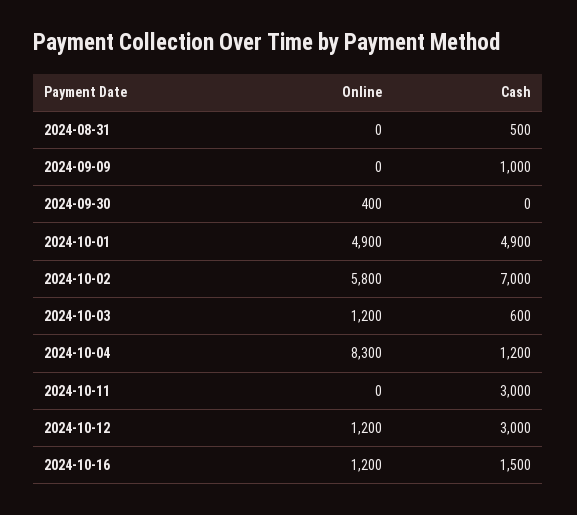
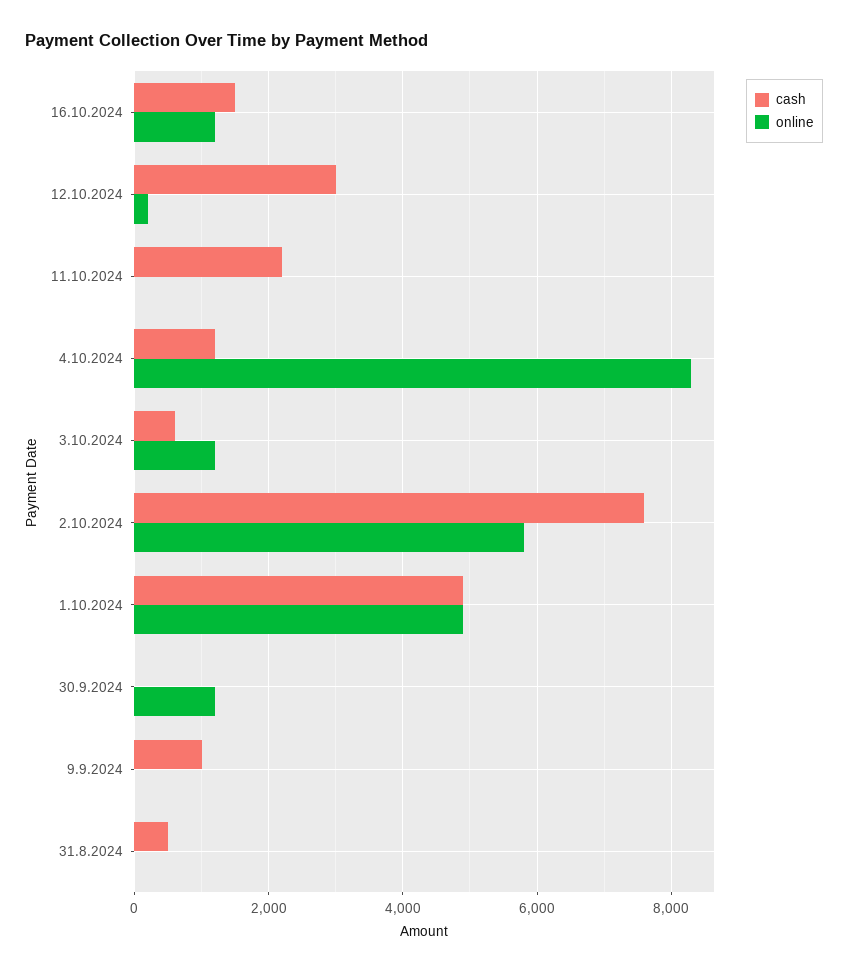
  {
    "Online": {
      "2024-08-31": 0,
      "2024-09-09": 0,
-     "2024-09-30": 400,
+     "2024-09-30": 1200,
      "2024-10-01": 4900,
      "2024-10-02": 5800,
      "2024-10-03": 1200,
      "2024-10-04": 8300,
      "2024-10-11": 0,
-     "2024-10-12": 1200,
+     "2024-10-12": 200,
      "2024-10-16": 1200
    },
    "Cash": {
      "2024-08-31": 500,
      "2024-09-09": 1000,
      "2024-09-30": 0,
      "2024-10-01": 4900,
-     "2024-10-02": 7000,
+     "2024-10-02": 7600,
      "2024-10-03": 600,
      "2024-10-04": 1200,
-     "2024-10-11": 3000,
+     "2024-10-11": 2200,
      "2024-10-12": 3000,
      "2024-10-16": 1500
    }
  }

